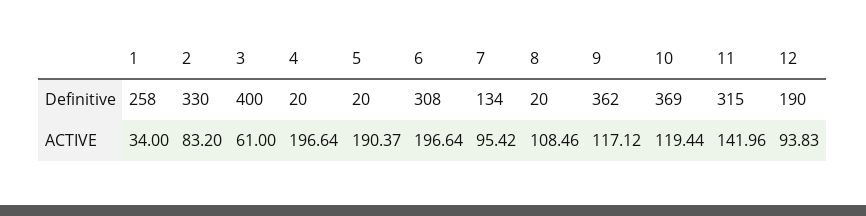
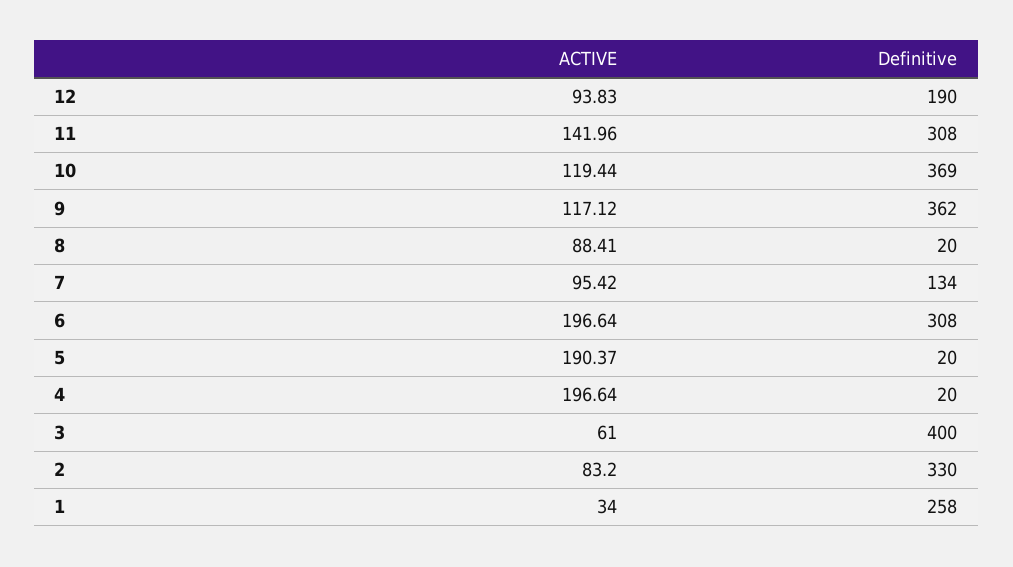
  {
    "1": {
      "Definitive": 258,
      "ACTIVE": 34
    },
    "2": {
      "Definitive": 330,
      "ACTIVE": 83.2
    },
    "3": {
      "Definitive": 400,
      "ACTIVE": 61
    },
    "4": {
      "Definitive": 20,
      "ACTIVE": 196.64
    },
    "5": {
      "Definitive": 20,
      "ACTIVE": 190.37
    },
    "6": {
      "Definitive": 308,
      "ACTIVE": 196.64
    },
    "7": {
      "Definitive": 134,
      "ACTIVE": 95.42
    },
    "8": {
      "Definitive": 20,
-     "ACTIVE": 108.46
+     "ACTIVE": 88.41
    },
    "9": {
      "Definitive": 362,
      "ACTIVE": 117.12
    },
    "10": {
      "Definitive": 369,
      "ACTIVE": 119.44
    },
    "11": {
-     "Definitive": 315,
+     "Definitive": 308,
      "ACTIVE": 141.96
    },
    "12": {
      "Definitive": 190,
      "ACTIVE": 93.83
    }
  }

